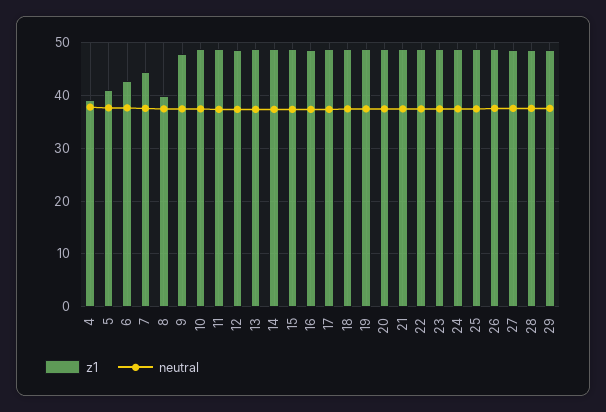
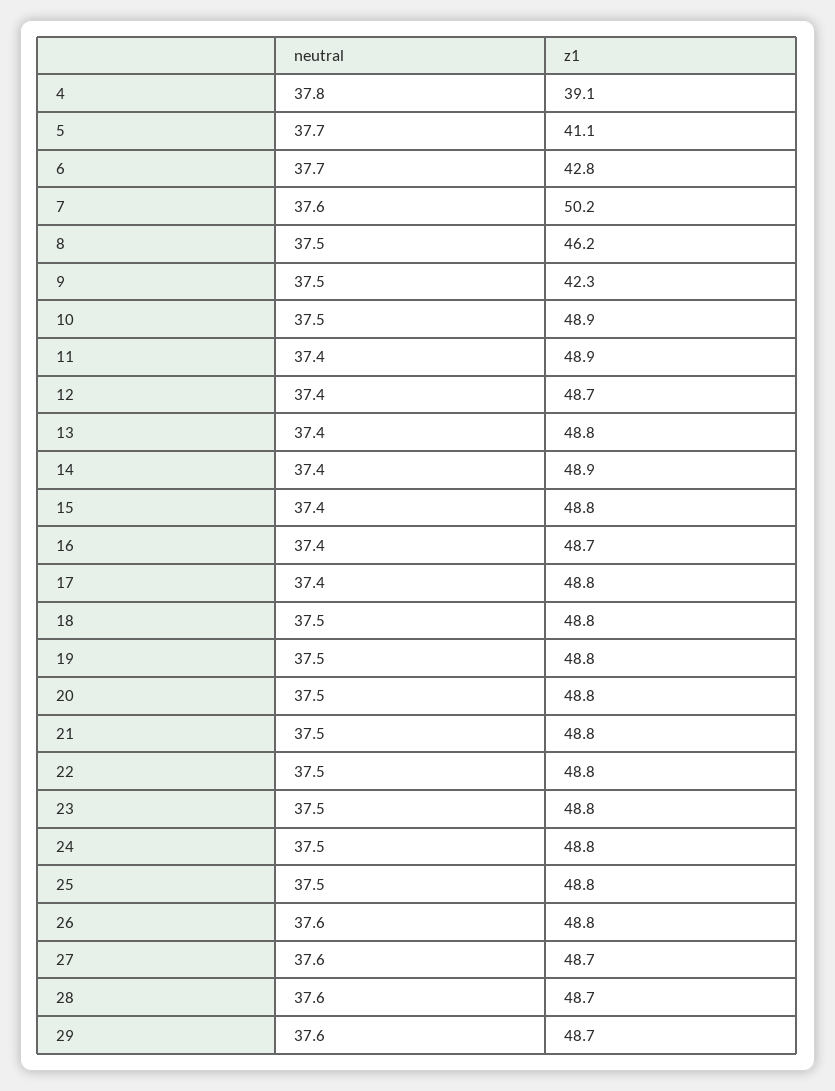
  {
    "z1": {
      "4": 39.1,
      "5": 41.1,
      "6": 42.8,
-     "7": 44,
+     "7": 50.2,
-     "8": 40,
+     "8": 46.2,
-     "9": 48,
+     "9": 42.3,
      "10": 48.9,
      "11": 48.9,
      "12": 48.7,
      "13": 48.8,
      "14": 48.9,
      "15": 48.8,
      "16": 48.7,
      "17": 48.8,
      "18": 48.8,
      "19": 48.8,
      "20": 48.8,
      "21": 48.8,
      "22": 48.8,
      "23": 48.8,
      "24": 48.8,
      "25": 48.8,
      "26": 48.8,
      "27": 48.7,
      "28": 48.7,
      "29": 48.7
    },
    "neutral": {
      "4": 37.8,
      "5": 37.7,
      "6": 37.7,
      "7": 37.6,
      "8": 37.5,
      "9": 37.5,
      "10": 37.5,
      "11": 37.4,
      "12": 37.4,
      "13": 37.4,
      "14": 37.4,
      "15": 37.4,
      "16": 37.4,
      "17": 37.4,
      "18": 37.5,
      "19": 37.5,
      "20": 37.5,
      "21": 37.5,
      "22": 37.5,
      "23": 37.5,
      "24": 37.5,
      "25": 37.5,
      "26": 37.6,
      "27": 37.6,
      "28": 37.6,
      "29": 37.6
    }
  }

